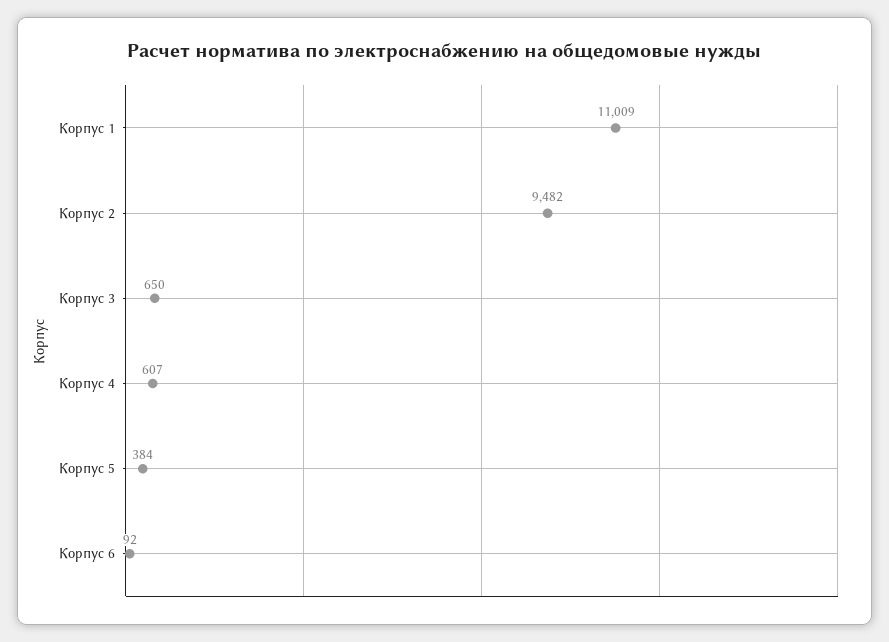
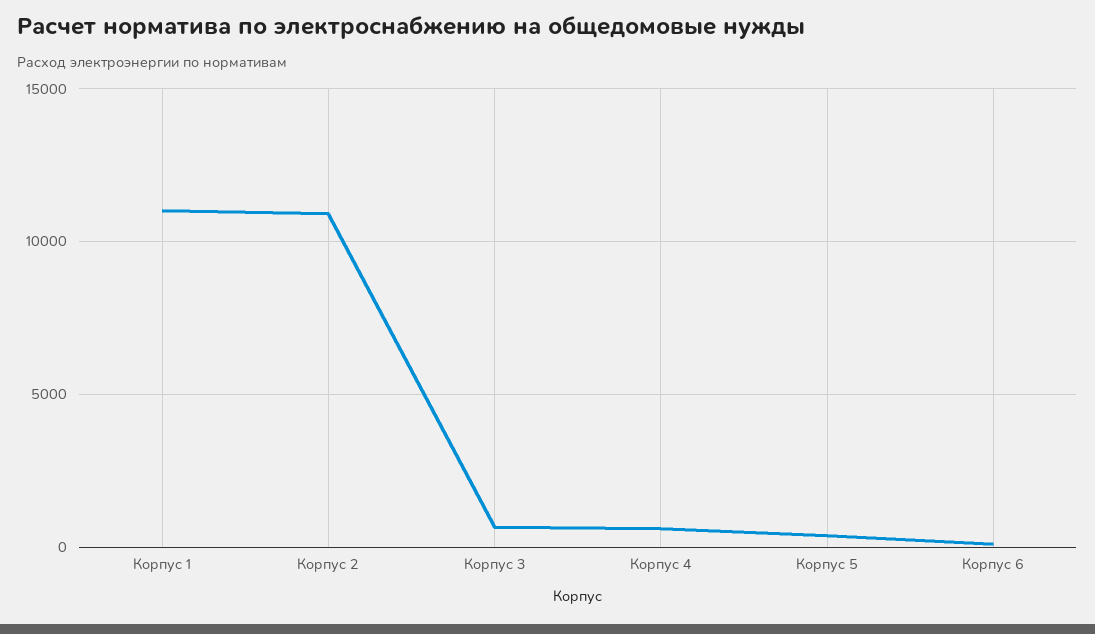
  {
    "Корпус 1": 11009,
-   "Корпус 2": 9482,
+   "Корпус 2": 11000,
    "Корпус 3": 650,
    "Корпус 4": 607,
    "Корпус 5": 384,
    "Корпус 6": 92
  }

